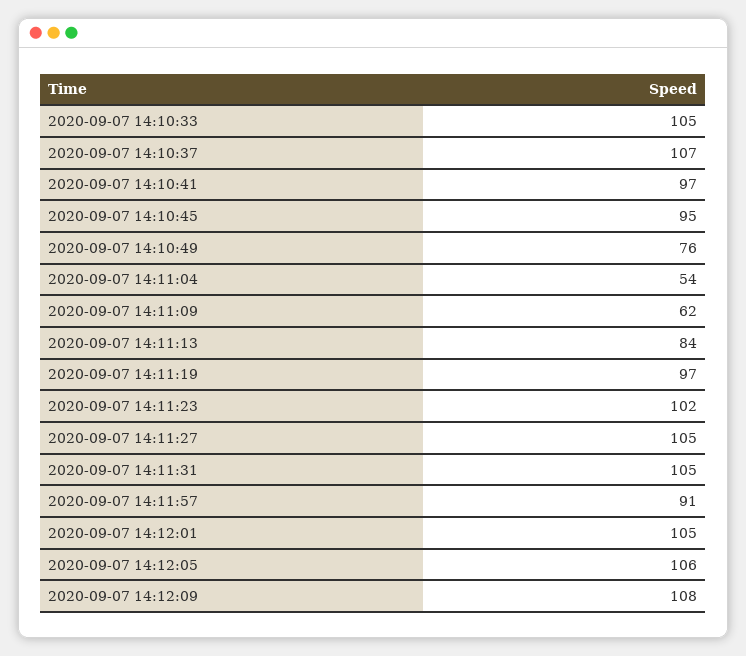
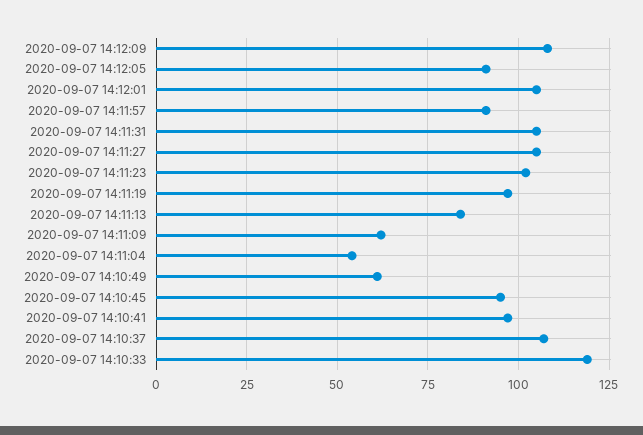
  {
-   "2020-09-07 14:10:33": 105,
+   "2020-09-07 14:10:33": 120,
    "2020-09-07 14:10:37": 107,
    "2020-09-07 14:10:41": 97,
    "2020-09-07 14:10:45": 95,
-   "2020-09-07 14:10:49": 76,
+   "2020-09-07 14:10:49": 60,
    "2020-09-07 14:11:04": 54,
    "2020-09-07 14:11:09": 62,
    "2020-09-07 14:11:13": 84,
    "2020-09-07 14:11:19": 97,
    "2020-09-07 14:11:23": 102,
    "2020-09-07 14:11:27": 105,
    "2020-09-07 14:11:31": 105,
    "2020-09-07 14:11:57": 91,
    "2020-09-07 14:12:01": 105,
-   "2020-09-07 14:12:05": 106,
+   "2020-09-07 14:12:05": 90,
    "2020-09-07 14:12:09": 108
  }

